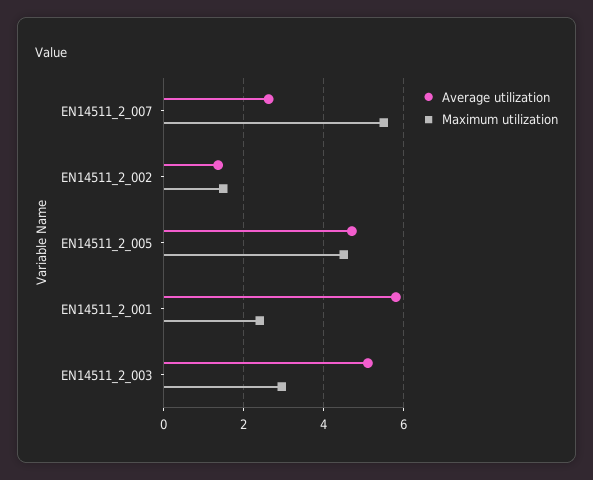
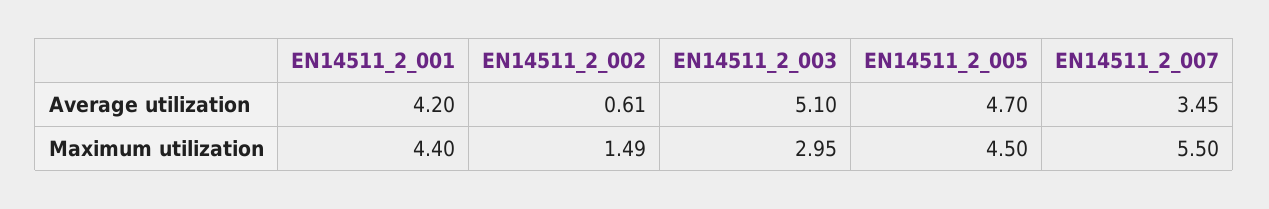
  {
    "Average utilization": {
-     "EN14511_2_007": 2.6,
+     "EN14511_2_007": 3.45,
-     "EN14511_2_002": 1.4,
+     "EN14511_2_002": 0.61,
      "EN14511_2_005": 4.7,
-     "EN14511_2_001": 5.8,
+     "EN14511_2_001": 4.2,
      "EN14511_2_003": 5.1
    },
    "Maximum utilization": {
      "EN14511_2_007": 5.5,
      "EN14511_2_002": 1.49,
      "EN14511_2_005": 4.5,
-     "EN14511_2_001": 2.4,
+     "EN14511_2_001": 4.4,
      "EN14511_2_003": 2.95
    }
  }

